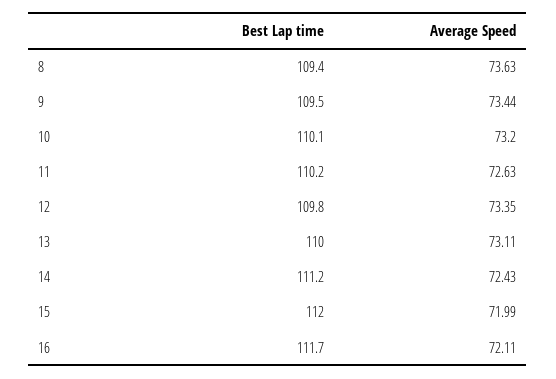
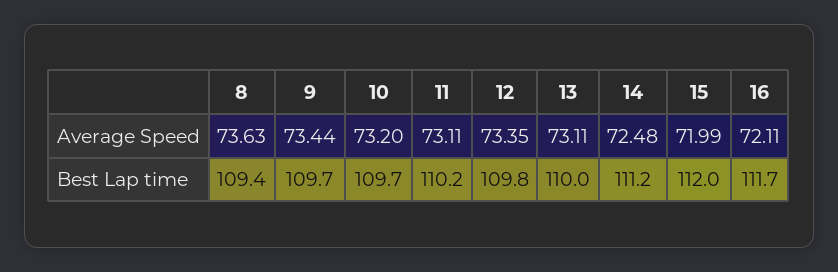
  {
    "Best Lap time": {
      "8": 109.4,
-     "9": 109.5,
+     "9": 109.7,
-     "10": 110.1,
+     "10": 109.7,
      "11": 110.2,
      "12": 109.8,
      "13": 110,
      "14": 111.2,
      "15": 112,
      "16": 111.7
    },
    "Average Speed": {
      "8": 73.63,
      "9": 73.44,
      "10": 73.2,
-     "11": 72.63,
+     "11": 73.11,
      "12": 73.35,
      "13": 73.11,
-     "14": 72.43,
+     "14": 72.48,
      "15": 71.99,
      "16": 72.11
    }
  }

